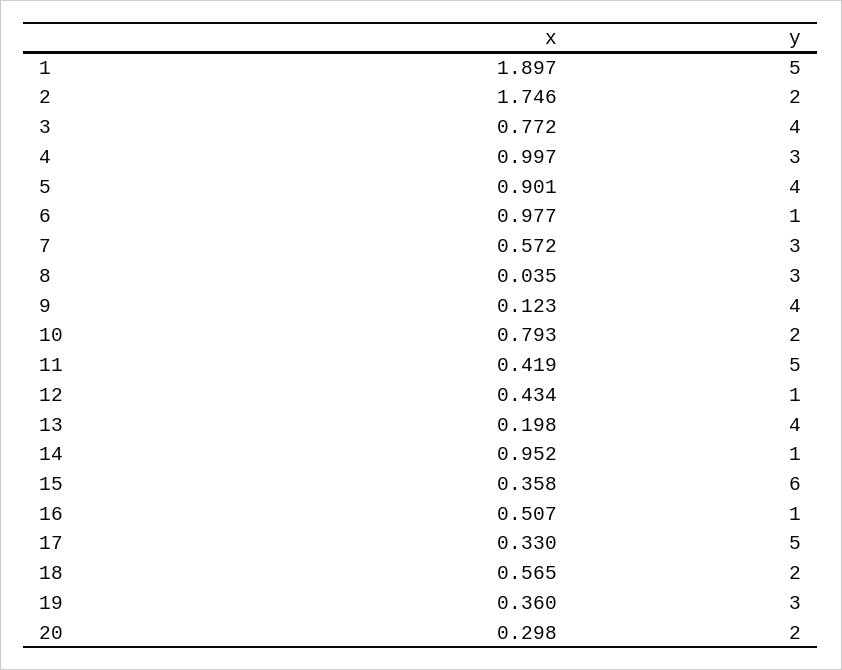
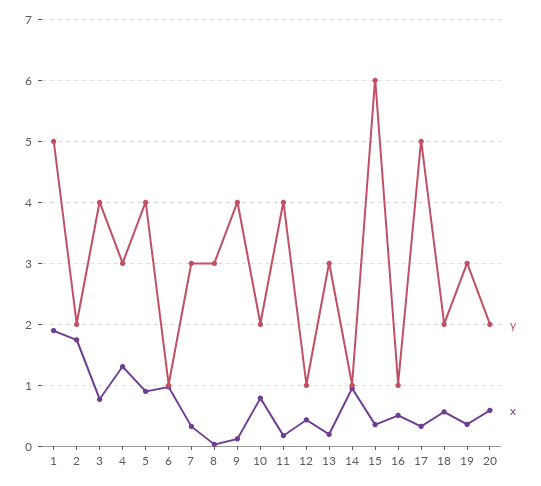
  {
    "x": {
      "1": 1.897,
      "2": 1.746,
      "3": 0.772,
-     "4": 0.997,
+     "4": 1.3,
      "5": 0.901,
      "6": 0.977,
-     "7": 0.572,
+     "7": 0.3,
      "8": 0.035,
      "9": 0.123,
      "10": 0.793,
-     "11": 0.419,
+     "11": 0.2,
      "12": 0.434,
      "13": 0.198,
      "14": 0.952,
      "15": 0.358,
      "16": 0.507,
      "17": 0.33,
      "18": 0.565,
      "19": 0.36,
-     "20": 0.298
+     "20": 0.6
    },
    "y": {
      "1": 5,
      "2": 2,
      "3": 4,
      "4": 3,
      "5": 4,
      "6": 1,
      "7": 3,
      "8": 3,
      "9": 4,
      "10": 2,
-     "11": 5,
+     "11": 4,
      "12": 1,
-     "13": 4,
+     "13": 3,
      "14": 1,
      "15": 6,
      "16": 1,
      "17": 5,
      "18": 2,
      "19": 3,
      "20": 2
    }
  }

